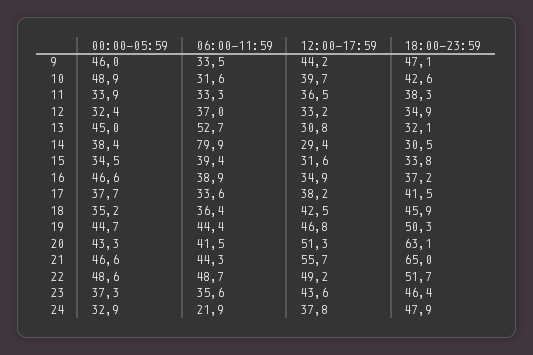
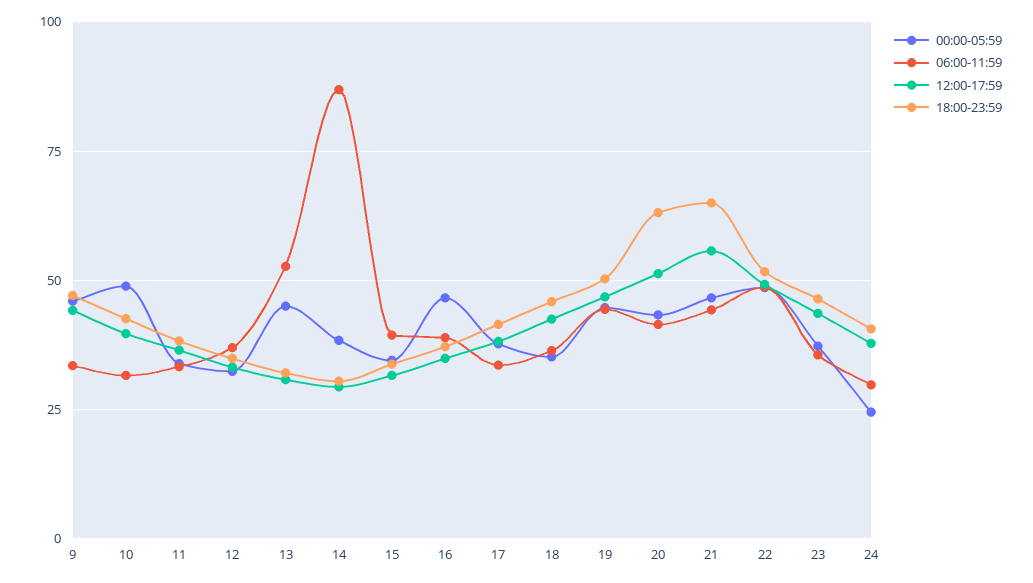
  {
    "00:00-05:59": {
      "9": 46,
      "10": 48.9,
      "11": 33.9,
      "12": 32.4,
      "13": 45,
      "14": 38.4,
      "15": 34.5,
      "16": 46.6,
      "17": 37.7,
      "18": 35.2,
      "19": 44.7,
      "20": 43.3,
      "21": 46.6,
      "22": 48.6,
      "23": 37.3,
-     "24": 32.9
+     "24": 25
    },
    "06:00-11:59": {
      "9": 33.5,
      "10": 31.6,
      "11": 33.3,
      "12": 37,
      "13": 52.7,
-     "14": 79.9,
+     "14": 87.5,
      "15": 39.4,
      "16": 38.9,
      "17": 33.6,
      "18": 36.4,
      "19": 44.4,
      "20": 41.5,
      "21": 44.3,
      "22": 48.7,
      "23": 35.6,
-     "24": 21.9
+     "24": 30
    },
    "12:00-17:59": {
      "9": 44.2,
      "10": 39.7,
      "11": 36.5,
      "12": 33.2,
      "13": 30.8,
      "14": 29.4,
      "15": 31.6,
      "16": 34.9,
      "17": 38.2,
      "18": 42.5,
      "19": 46.8,
      "20": 51.3,
      "21": 55.7,
      "22": 49.2,
      "23": 43.6,
      "24": 37.8
    },
    "18:00-23:59": {
      "9": 47.1,
      "10": 42.6,
      "11": 38.3,
      "12": 34.9,
      "13": 32.1,
      "14": 30.5,
      "15": 33.8,
      "16": 37.2,
      "17": 41.5,
      "18": 45.9,
      "19": 50.3,
      "20": 63.1,
      "21": 65,
      "22": 51.7,
      "23": 46.4,
-     "24": 47.9
+     "24": 40
    }
  }

